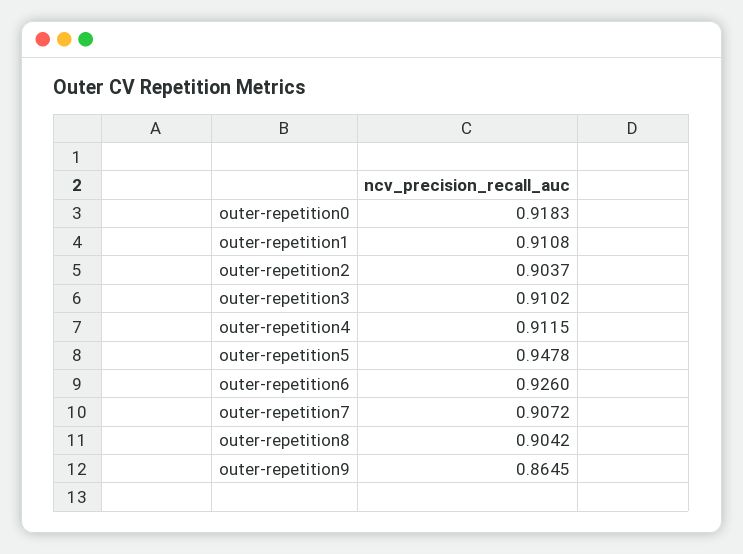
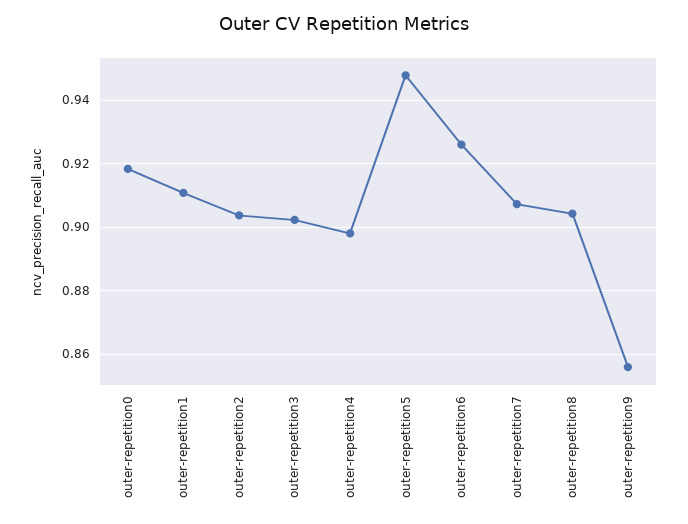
  {
    "outer-repetition0": 0.9183,
    "outer-repetition1": 0.9108,
    "outer-repetition2": 0.9037,
-   "outer-repetition3": 0.9102,
+   "outer-repetition3": 0.902,
-   "outer-repetition4": 0.9115,
+   "outer-repetition4": 0.898,
    "outer-repetition5": 0.9478,
    "outer-repetition6": 0.926,
    "outer-repetition7": 0.9072,
    "outer-repetition8": 0.9042,
-   "outer-repetition9": 0.8645
+   "outer-repetition9": 0.856
  }

